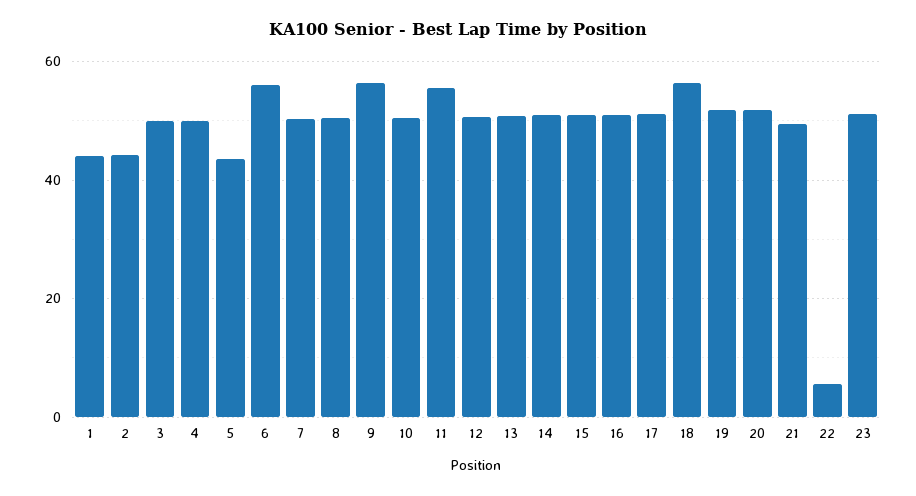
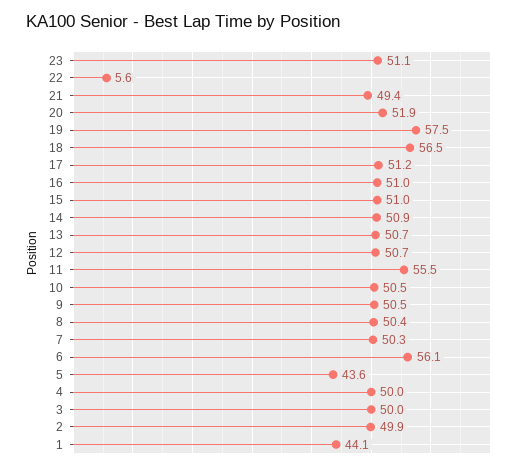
  {
    "1": 44.1,
-   "2": 44,
+   "2": 49.9,
    "3": 50,
    "4": 50,
    "5": 43.6,
    "6": 56.1,
    "7": 50.3,
    "8": 50.4,
-   "9": 56,
+   "9": 50.5,
    "10": 50.5,
    "11": 55.5,
    "12": 50.7,
    "13": 50.7,
    "14": 50.9,
    "15": 51,
    "16": 51,
    "17": 51.2,
    "18": 56.5,
-   "19": 52,
+   "19": 57.5,
    "20": 51.9,
    "21": 49.4,
    "22": 5.6,
    "23": 51.1
  }

